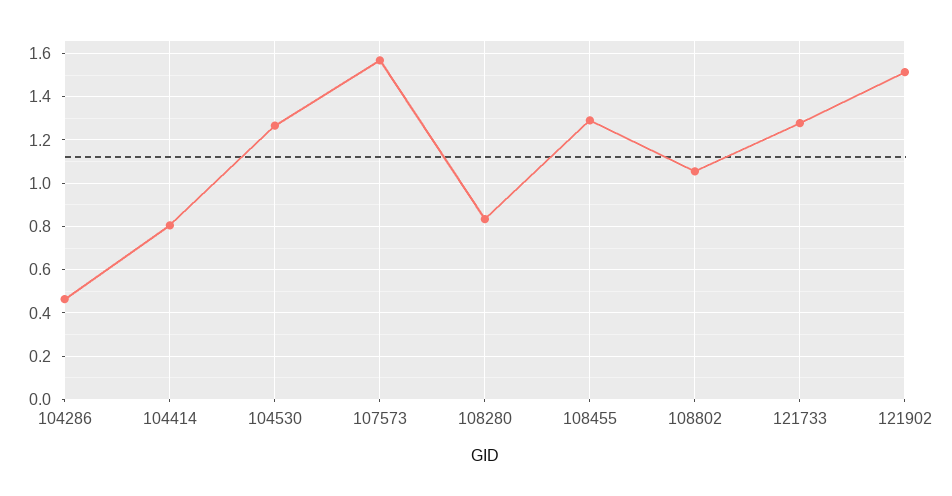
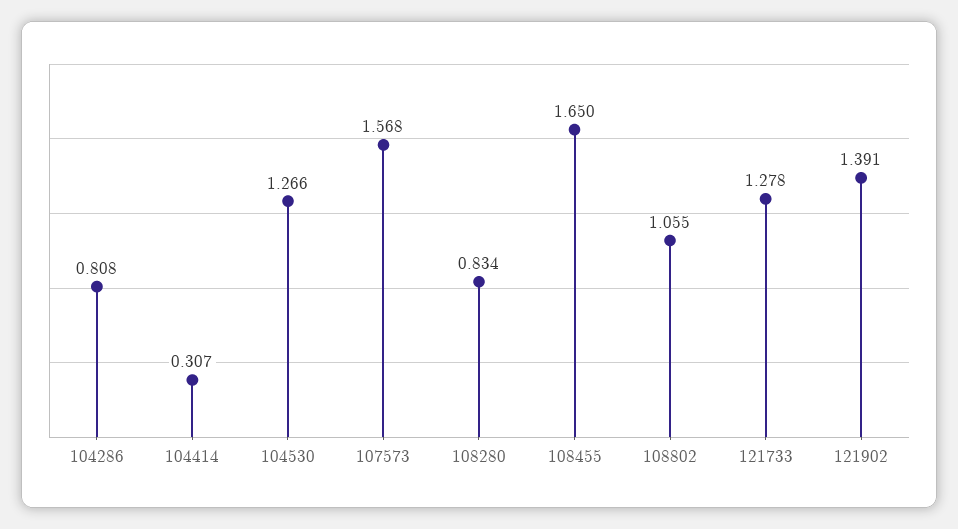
  {
-   "104286": 0.45,
+   "104286": 0.808,
-   "104414": 0.8,
+   "104414": 0.307,
    "104530": 1.266,
    "107573": 1.568,
    "108280": 0.834,
-   "108455": 1.3,
+   "108455": 1.65,
    "108802": 1.055,
    "121733": 1.278,
-   "121902": 1.5
+   "121902": 1.391
  }

